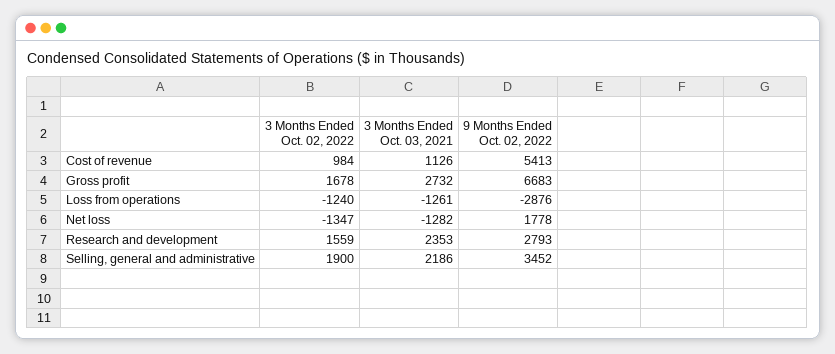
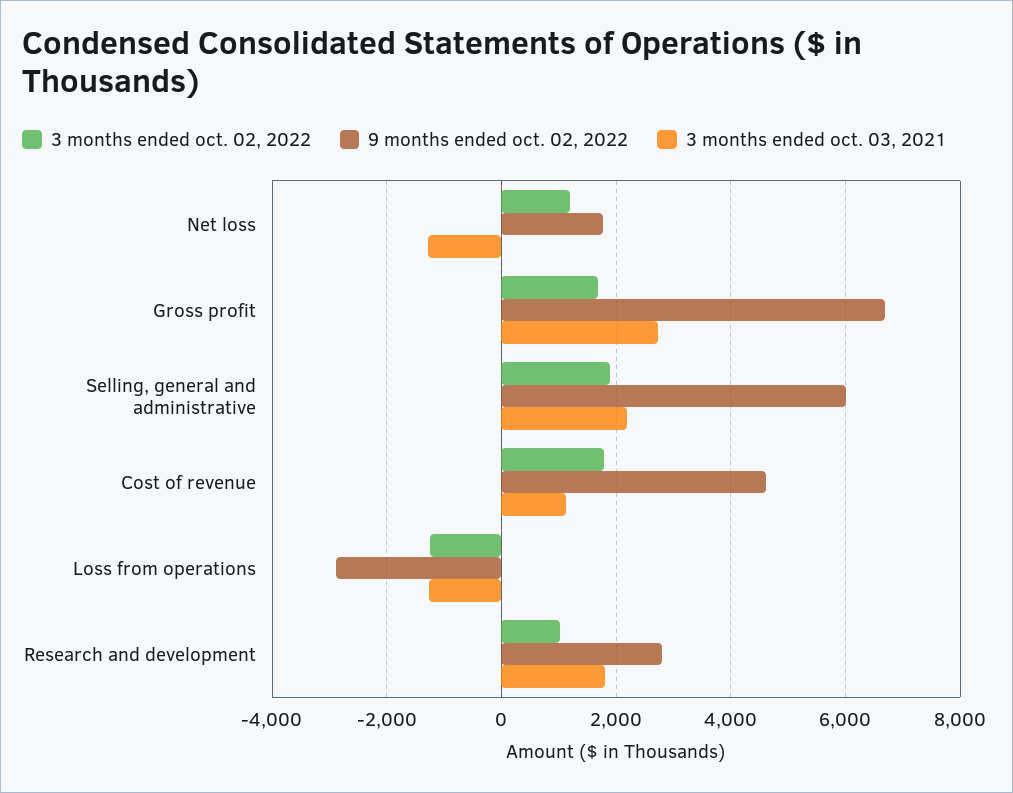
  {
    "3 Months Ended Oct. 02, 2022": {
-     "Cost of revenue": 984,
+     "Cost of revenue": 1800,
      "Gross profit": 1678,
      "Loss from operations": -1240,
-     "Net loss": -1347,
+     "Net loss": 1200,
-     "Research and development": 1559,
+     "Research and development": 1000,
      "Selling, general and administrative": 1900
    },
    "3 Months Ended Oct. 03, 2021": {
      "Cost of revenue": 1126,
      "Gross profit": 2732,
      "Loss from operations": -1261,
      "Net loss": -1282,
-     "Research and development": 2353,
+     "Research and development": 1800,
      "Selling, general and administrative": 2186
    },
    "9 Months Ended Oct. 02, 2022": {
-     "Cost of revenue": 5413,
+     "Cost of revenue": 4600,
      "Gross profit": 6683,
      "Loss from operations": -2876,
      "Net loss": 1778,
      "Research and development": 2793,
-     "Selling, general and administrative": 3452
+     "Selling, general and administrative": 6000
    }
  }

